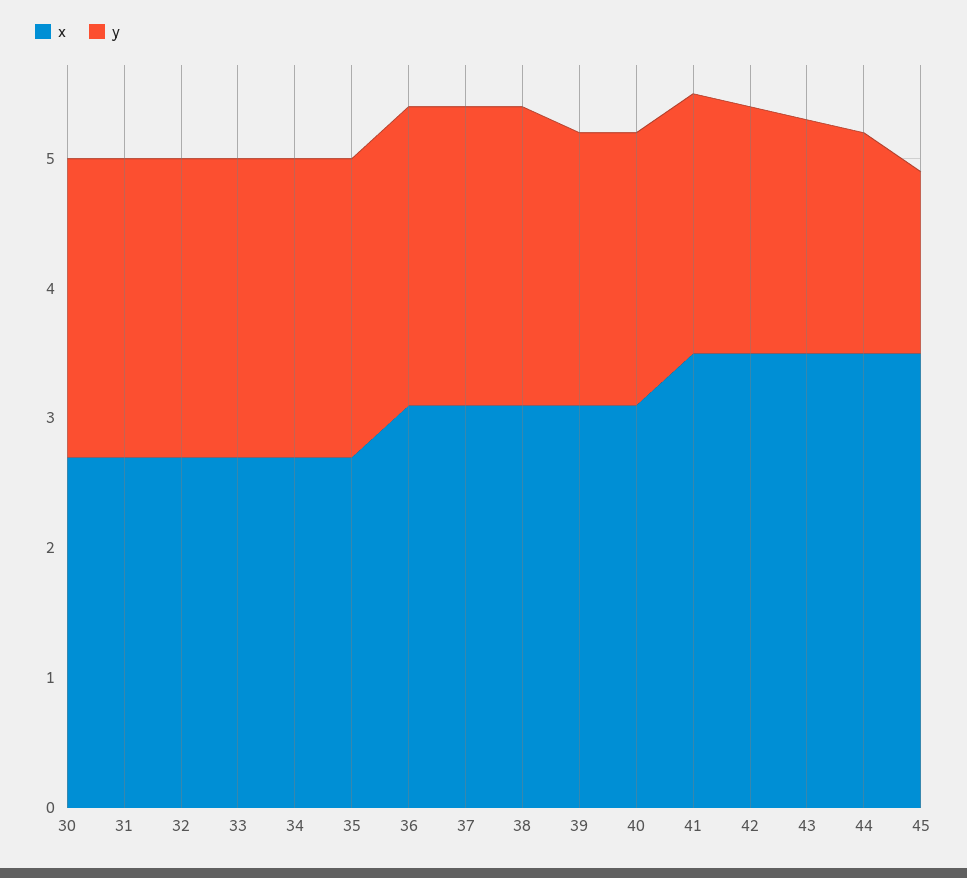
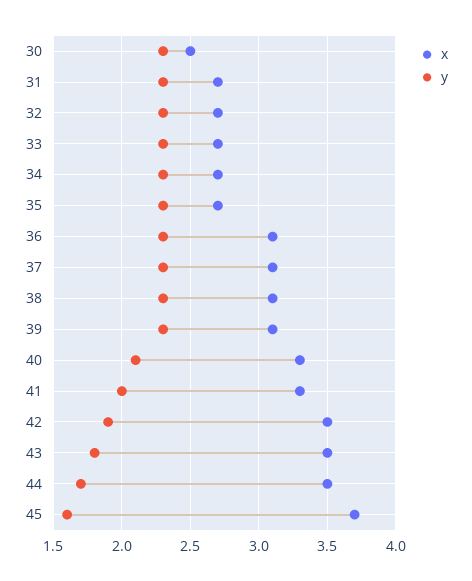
  {
    "x": {
-     "30": 2.7,
+     "30": 2.5,
      "31": 2.7,
      "32": 2.7,
      "33": 2.7,
      "34": 2.7,
      "35": 2.7,
      "36": 3.1,
      "37": 3.1,
      "38": 3.1,
      "39": 3.1,
-     "40": 3.1,
+     "40": 3.3,
-     "41": 3.5,
+     "41": 3.3,
      "42": 3.5,
      "43": 3.5,
      "44": 3.5,
-     "45": 3.5
+     "45": 3.7
    },
    "y": {
      "30": 2.3,
      "31": 2.3,
      "32": 2.3,
      "33": 2.3,
      "34": 2.3,
      "35": 2.3,
      "36": 2.3,
      "37": 2.3,
      "38": 2.3,
-     "39": 2.1,
+     "39": 2.3,
      "40": 2.1,
      "41": 2,
      "42": 1.9,
      "43": 1.8,
      "44": 1.7,
-     "45": 1.4
+     "45": 1.6
    }
  }

